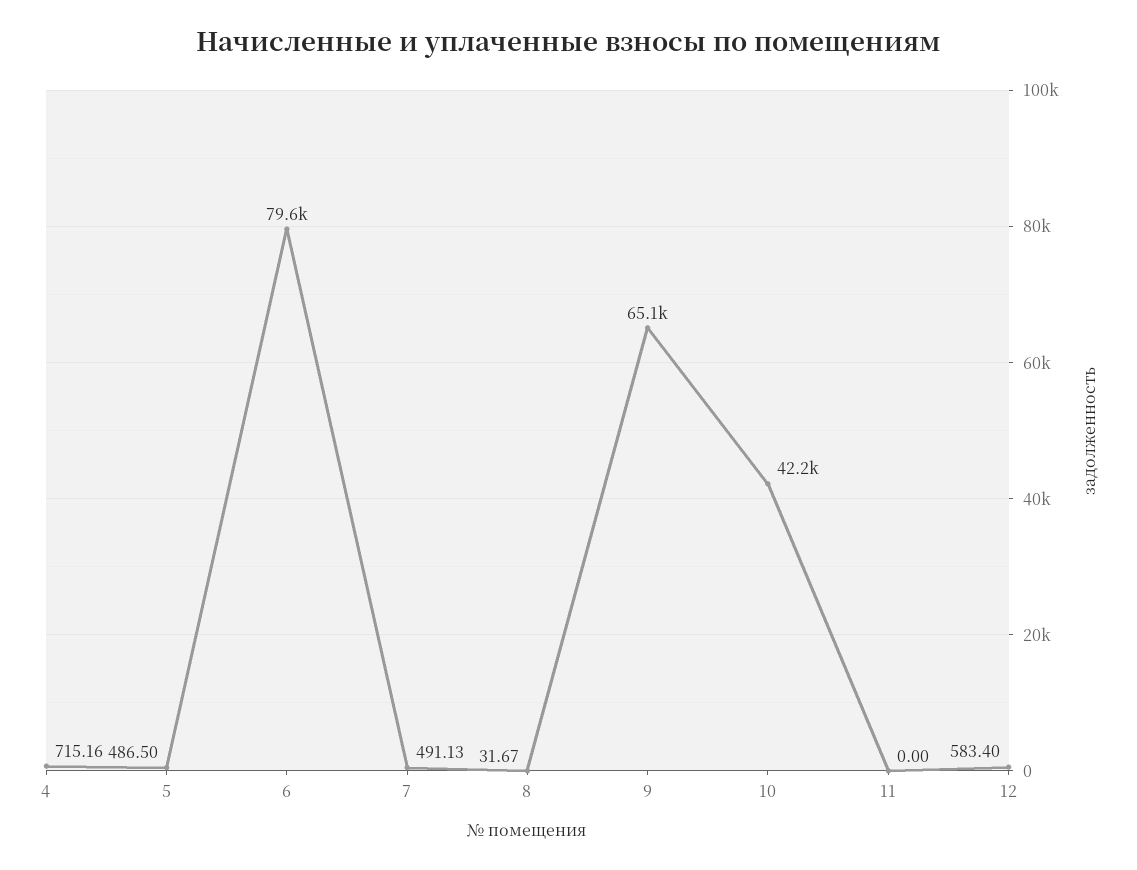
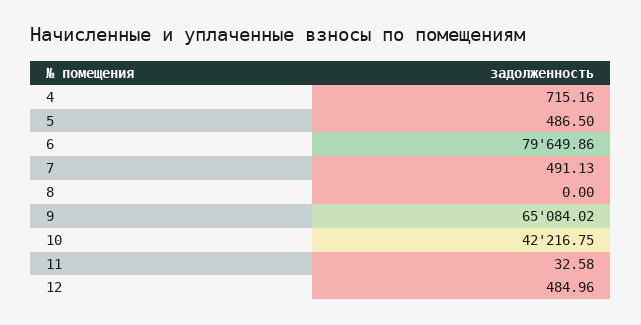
  {
    "4": 715.16,
    "5": 486.5,
    "6": 79649.86,
    "7": 491.13,
-   "8": 31.67,
+   "8": 0,
    "9": 65084.02,
    "10": 42216.75,
-   "11": 0,
+   "11": 32.58,
-   "12": 583.4
+   "12": 484.96
  }

